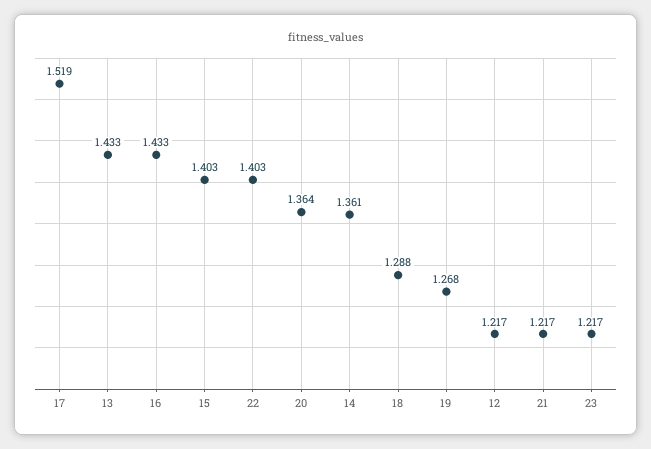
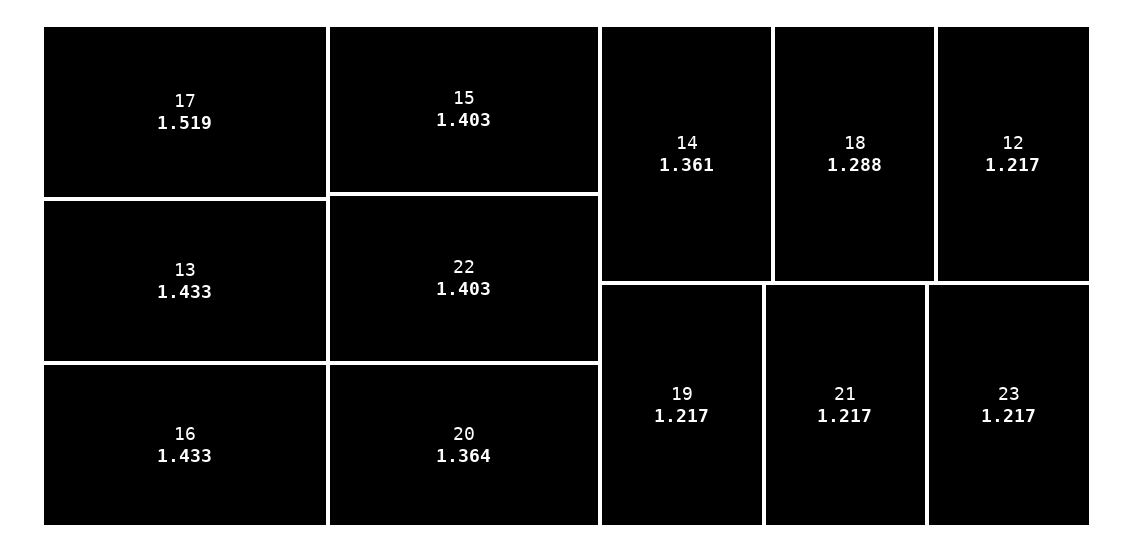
  {
    "17": 1.519,
    "13": 1.433,
    "16": 1.433,
    "15": 1.403,
    "22": 1.403,
    "20": 1.364,
    "14": 1.361,
    "18": 1.288,
-   "19": 1.268,
+   "19": 1.217,
    "12": 1.217,
    "21": 1.217,
    "23": 1.217
  }

